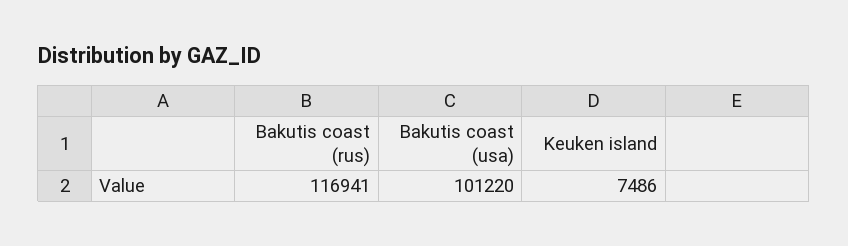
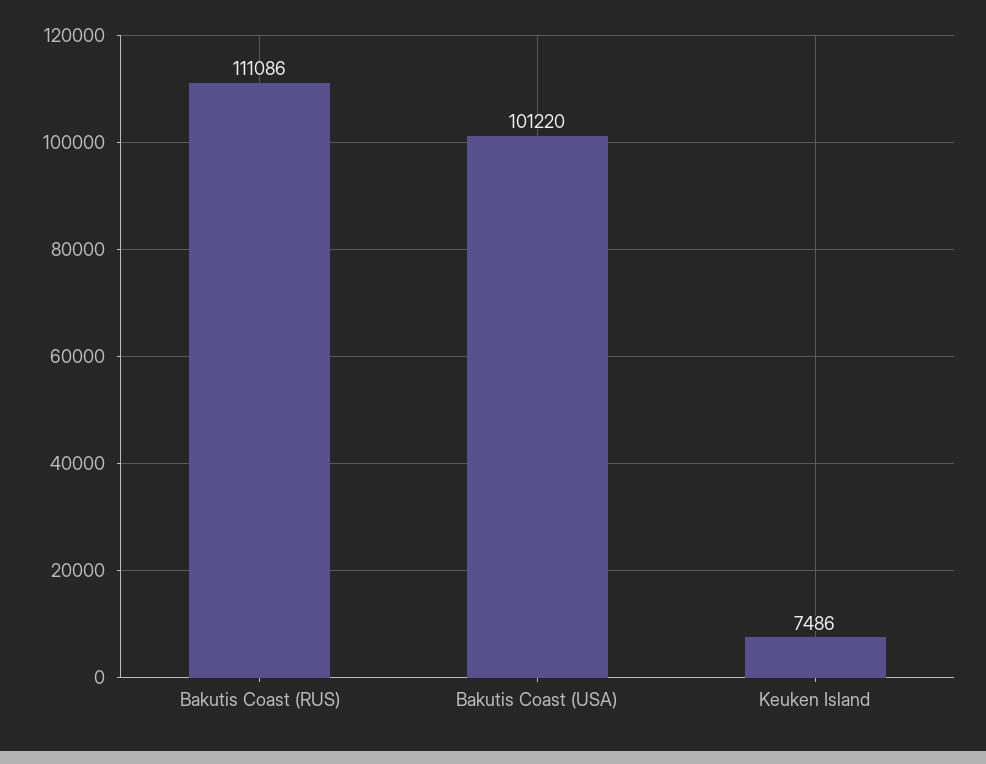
  {
-   "Bakutis coast (rus)": 116941,
+   "Bakutis coast (rus)": 111086,
    "Bakutis coast (usa)": 101220,
    "Keuken island": 7486
  }

